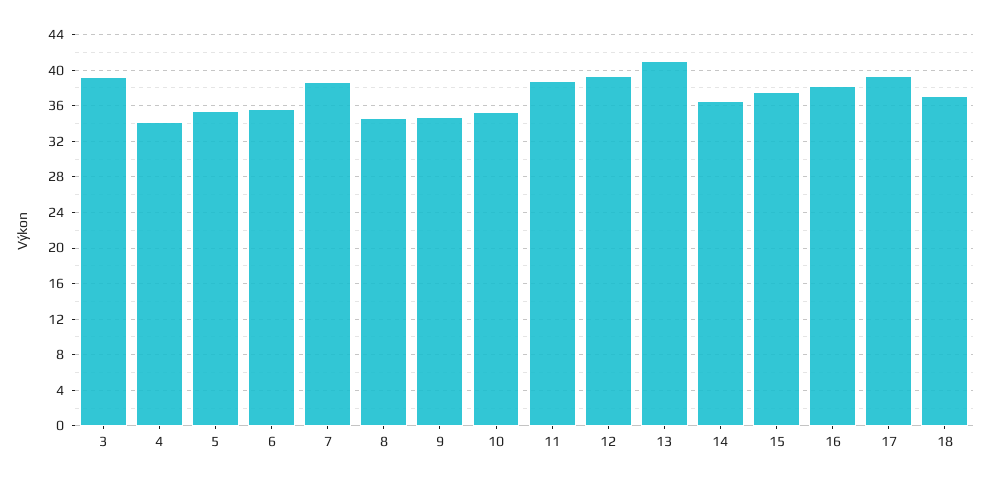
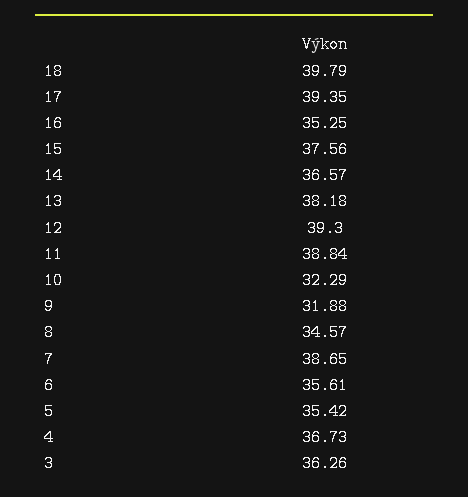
  {
-   "3": 39,
+   "3": 36.26,
-   "4": 34,
+   "4": 36.73,
    "5": 35.42,
    "6": 35.61,
    "7": 38.65,
    "8": 34.57,
-   "9": 35,
+   "9": 31.88,
-   "10": 35,
+   "10": 32.29,
    "11": 38.84,
    "12": 39.3,
-   "13": 41,
+   "13": 38.18,
    "14": 36.57,
    "15": 37.56,
-   "16": 38,
+   "16": 35.25,
    "17": 39.35,
-   "18": 37
+   "18": 39.79
  }

